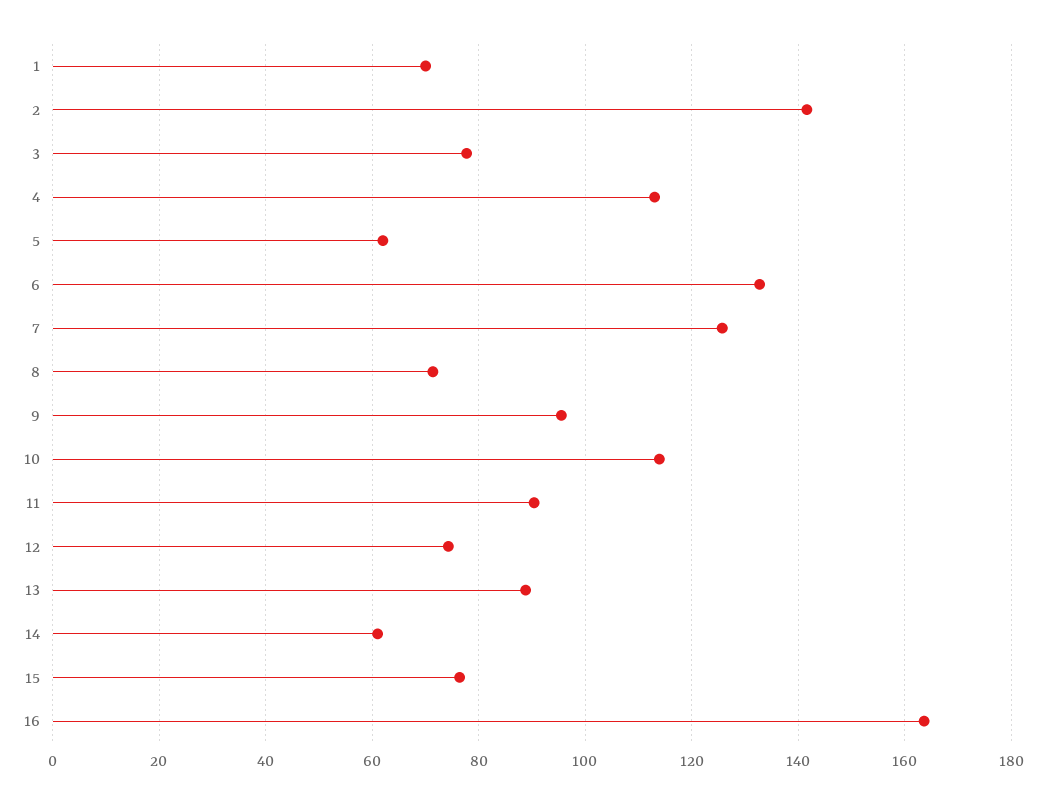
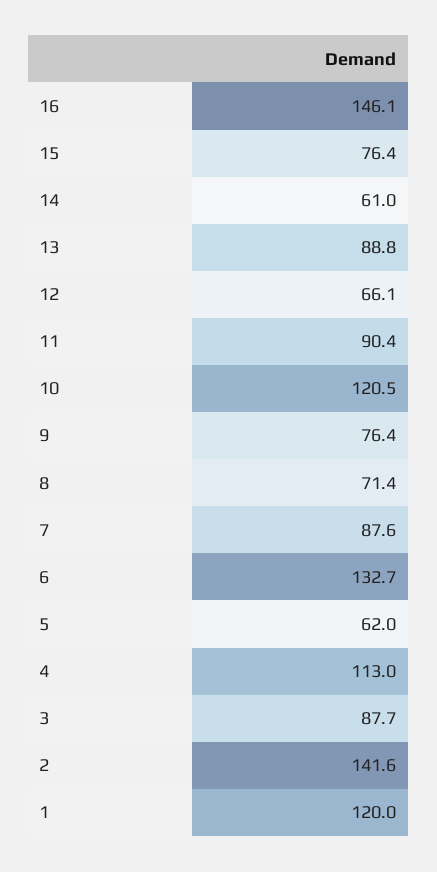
  {
-   "1": 70,
+   "1": 120,
    "2": 141.6,
-   "3": 78,
+   "3": 87.7,
    "4": 113,
    "5": 62,
    "6": 132.7,
-   "7": 126,
+   "7": 87.6,
    "8": 71.4,
-   "9": 96,
+   "9": 76.4,
-   "10": 114,
+   "10": 120.5,
    "11": 90.4,
-   "12": 74,
+   "12": 66.1,
    "13": 88.8,
    "14": 61,
    "15": 76.4,
-   "16": 164
+   "16": 146.1
  }

